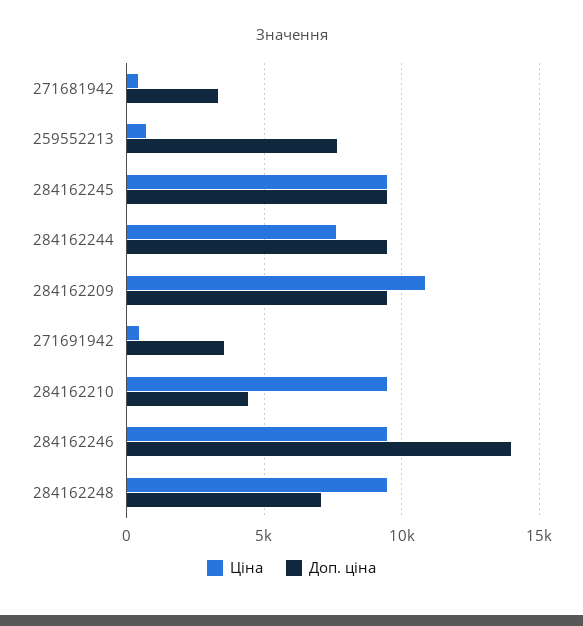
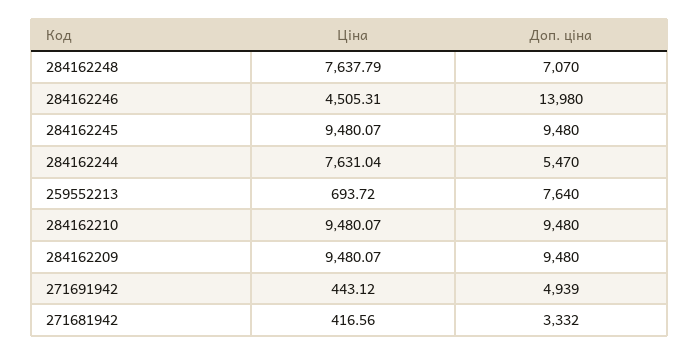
  {
    "Ціна": {
      "271681942": 416.56,
      "259552213": 693.72,
      "284162245": 9480.07,
      "284162244": 7631.04,
-     "284162209": 11000,
+     "284162209": 9480.07,
      "271691942": 443.12,
      "284162210": 9480.07,
-     "284162246": 9500,
+     "284162246": 4505.31,
-     "284162248": 9500
+     "284162248": 7637.79
    },
    "Доп. ціна": {
      "271681942": 3332,
      "259552213": 7640,
      "284162245": 9480,
-     "284162244": 9500,
+     "284162244": 5470,
      "284162209": 9480,
-     "271691942": 3500,
+     "271691942": 4939,
-     "284162210": 4500,
+     "284162210": 9480,
      "284162246": 13980,
      "284162248": 7070
    }
  }

